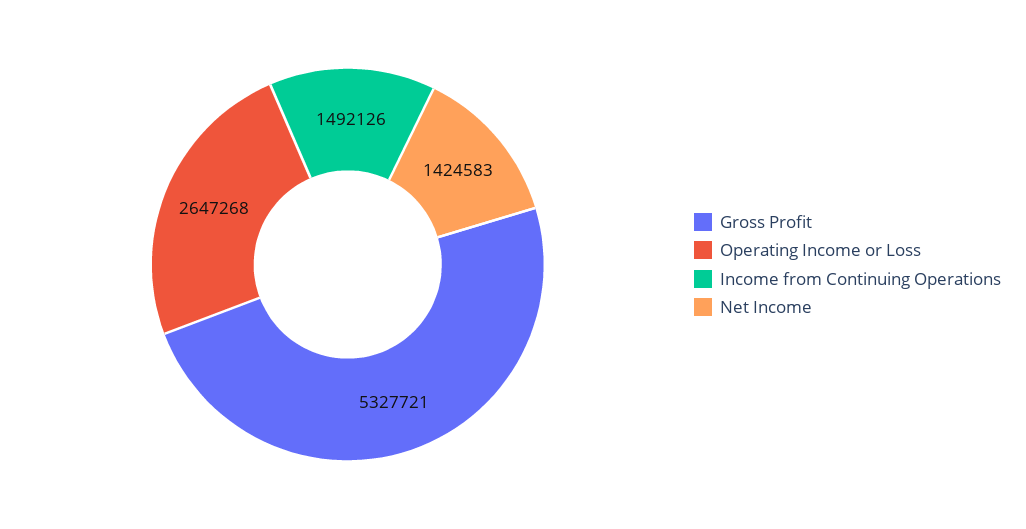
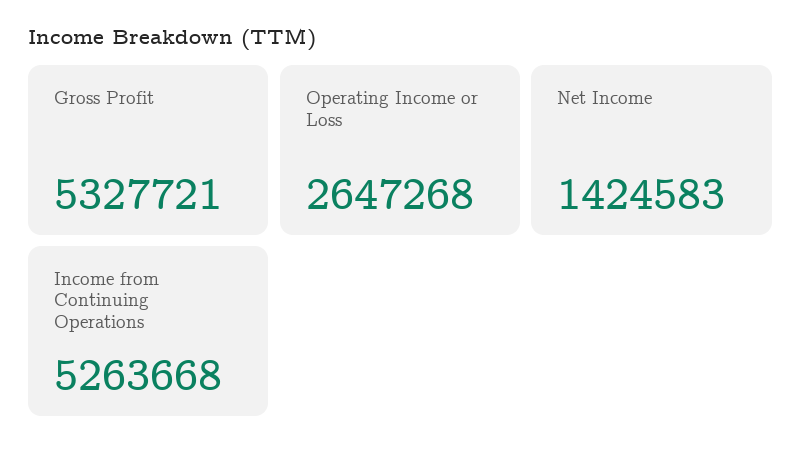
  {
    "Gross Profit": 5327721,
    "Operating Income or Loss": 2647268,
-   "Income from Continuing Operations": 1492126,
+   "Income from Continuing Operations": 5263668,
    "Net Income": 1424583
  }

